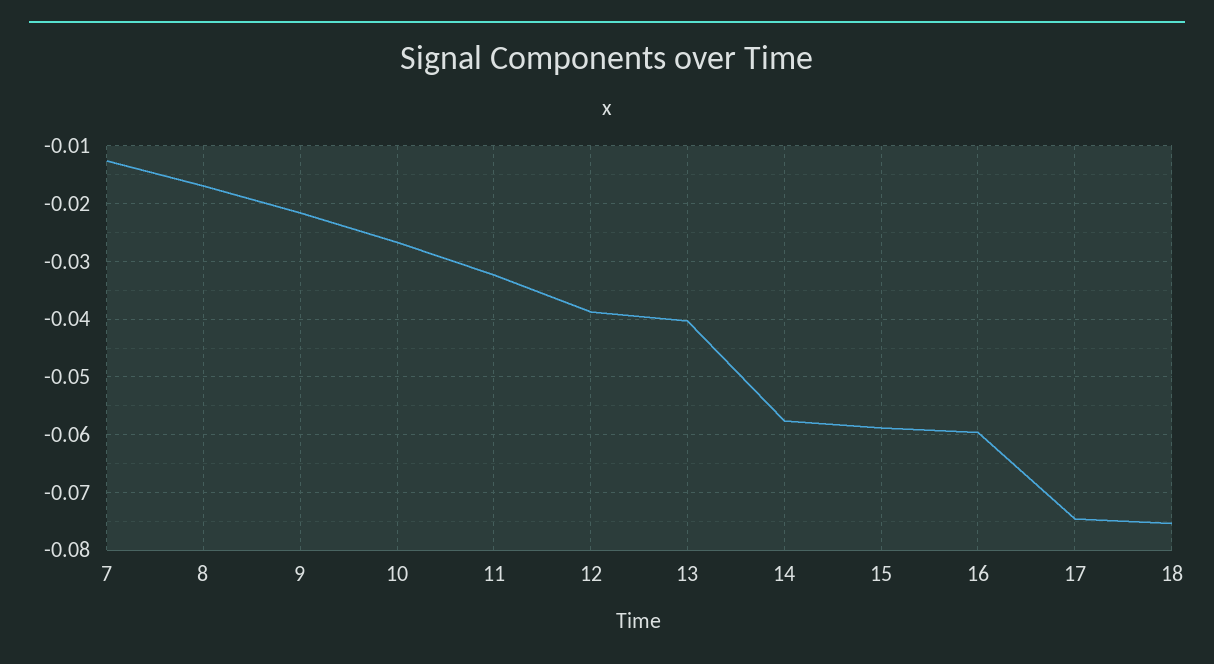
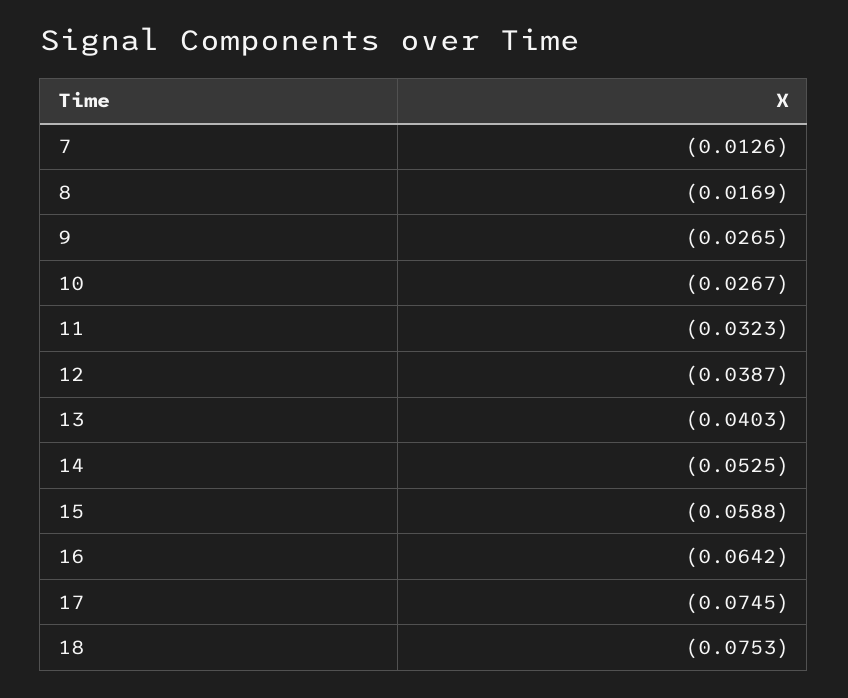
  {
    "7": -0.0126,
    "8": -0.0169,
-   "9": -0.022,
+   "9": -0.0265,
    "10": -0.0267,
    "11": -0.0323,
    "12": -0.0387,
    "13": -0.0403,
-   "14": -0.058,
+   "14": -0.0525,
    "15": -0.0588,
-   "16": -0.06,
+   "16": -0.0642,
    "17": -0.0745,
    "18": -0.0753
  }

